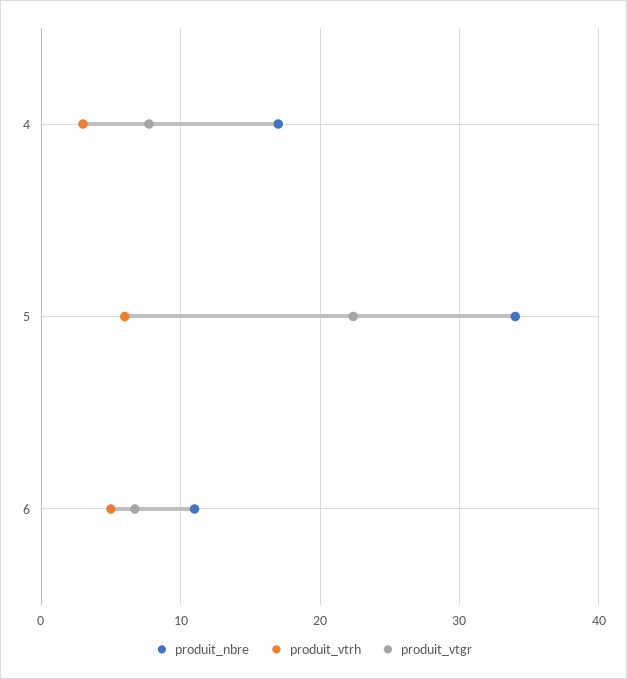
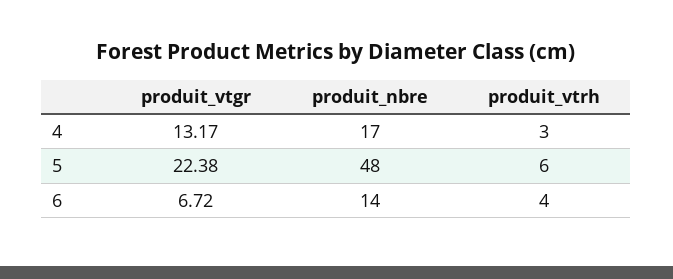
  {
    "produit_nbre": {
      "4": 17,
-     "5": 34,
+     "5": 48,
-     "6": 11
+     "6": 14
    },
    "produit_vtrh": {
      "4": 3,
      "5": 6,
-     "6": 5
+     "6": 4
    },
    "produit_vtgr": {
-     "4": 8,
+     "4": 13.17,
      "5": 22.38,
      "6": 6.72
    }
  }

